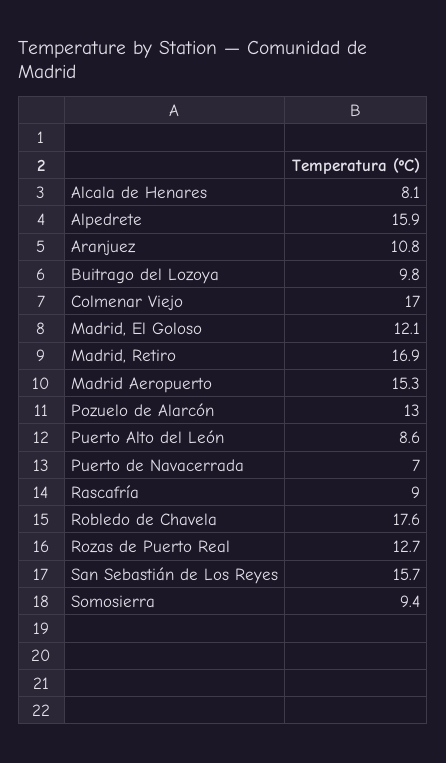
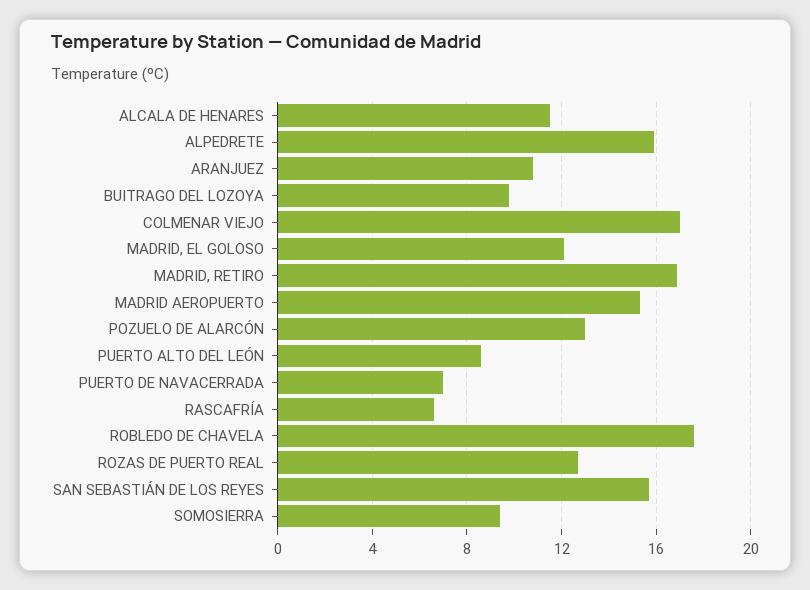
  {
-   "Alcala de Henares": 8.1,
+   "Alcala de Henares": 11.5,
    "Alpedrete": 15.9,
    "Aranjuez": 10.8,
    "Buitrago del Lozoya": 9.8,
    "Colmenar Viejo": 17,
    "Madrid, El Goloso": 12.1,
    "Madrid, Retiro": 16.9,
    "Madrid Aeropuerto": 15.3,
    "Pozuelo de Alarcón": 13,
    "Puerto Alto del León": 8.6,
    "Puerto de Navacerrada": 7,
-   "Rascafría": 9,
+   "Rascafría": 6.5,
    "Robledo de Chavela": 17.6,
    "Rozas de Puerto Real": 12.7,
    "San Sebastián de Los Reyes": 15.7,
    "Somosierra": 9.4
  }

